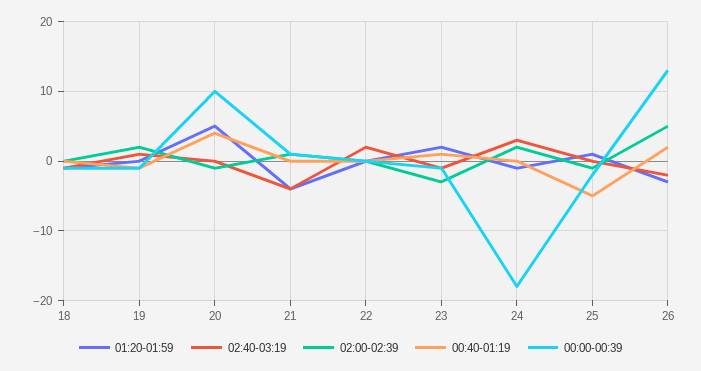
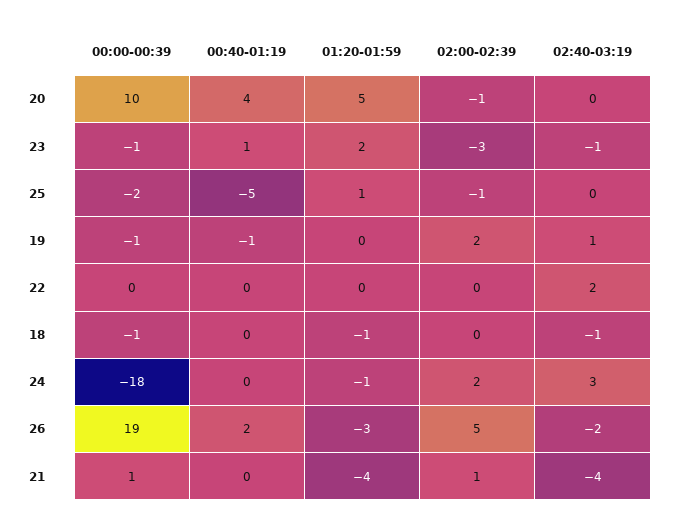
  {
    "01:20-01:59": {
      "18": -1,
      "19": 0,
      "20": 5,
      "21": -4,
      "22": 0,
      "23": 2,
      "24": -1,
      "25": 1,
      "26": -3
    },
    "02:40-03:19": {
      "18": -1,
      "19": 1,
      "20": 0,
      "21": -4,
      "22": 2,
      "23": -1,
      "24": 3,
      "25": 0,
      "26": -2
    },
    "02:00-02:39": {
      "18": 0,
      "19": 2,
      "20": -1,
      "21": 1,
      "22": 0,
      "23": -3,
      "24": 2,
      "25": -1,
      "26": 5
    },
    "00:40-01:19": {
      "18": 0,
      "19": -1,
      "20": 4,
      "21": 0,
      "22": 0,
      "23": 1,
      "24": 0,
      "25": -5,
      "26": 2
    },
    "00:00-00:39": {
      "18": -1,
      "19": -1,
      "20": 10,
      "21": 1,
      "22": 0,
      "23": -1,
      "24": -18,
      "25": -2,
-     "26": 13
+     "26": 19
    }
  }

